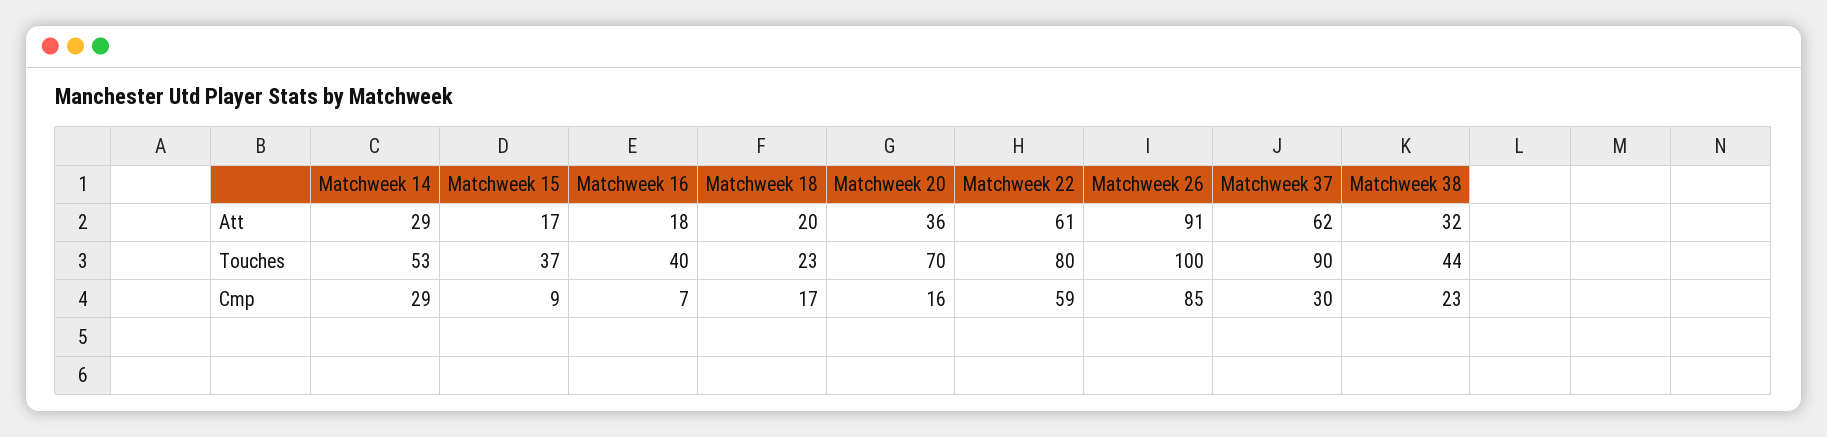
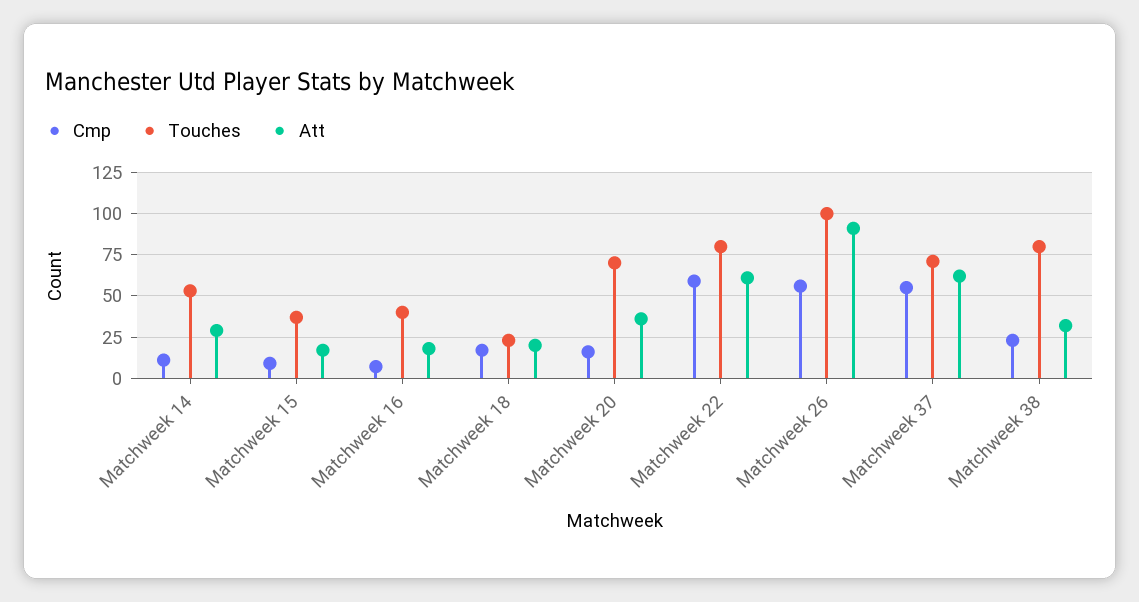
  {
    "Att": {
      "Matchweek 14": 29,
      "Matchweek 15": 17,
      "Matchweek 16": 18,
      "Matchweek 18": 20,
      "Matchweek 20": 36,
      "Matchweek 22": 61,
      "Matchweek 26": 91,
      "Matchweek 37": 62,
      "Matchweek 38": 32
    },
    "Touches": {
      "Matchweek 14": 53,
      "Matchweek 15": 37,
      "Matchweek 16": 40,
      "Matchweek 18": 23,
      "Matchweek 20": 70,
      "Matchweek 22": 80,
      "Matchweek 26": 100,
-     "Matchweek 37": 90,
+     "Matchweek 37": 70,
-     "Matchweek 38": 44
+     "Matchweek 38": 80
    },
    "Cmp": {
-     "Matchweek 14": 29,
+     "Matchweek 14": 10,
      "Matchweek 15": 9,
      "Matchweek 16": 7,
      "Matchweek 18": 17,
      "Matchweek 20": 16,
      "Matchweek 22": 59,
-     "Matchweek 26": 85,
+     "Matchweek 26": 55,
-     "Matchweek 37": 30,
+     "Matchweek 37": 55,
      "Matchweek 38": 23
    }
  }

